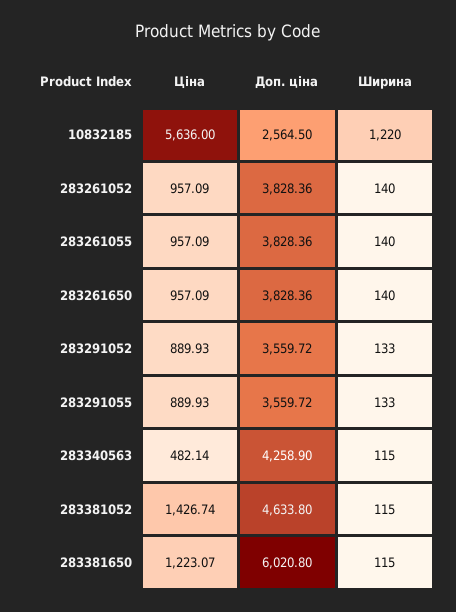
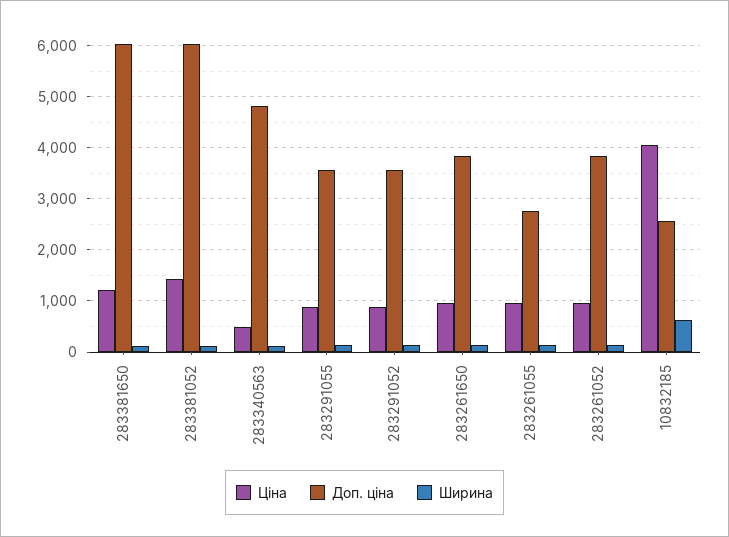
  {
    "Ціна": {
-     "10832185": 5636,
+     "10832185": 4000,
      "283261052": 957.09,
      "283261055": 957.09,
      "283261650": 957.09,
      "283291052": 889.93,
      "283291055": 889.93,
      "283340563": 482.14,
      "283381052": 1426.74,
      "283381650": 1223.07
    },
    "Доп. ціна": {
      "10832185": 2564.5,
      "283261052": 3828.36,
-     "283261055": 3828.36,
+     "283261055": 2800,
      "283261650": 3828.36,
      "283291052": 3559.72,
      "283291055": 3559.72,
-     "283340563": 4258.9,
+     "283340563": 4800,
-     "283381052": 4633.8,
+     "283381052": 6000,
      "283381650": 6020.8
    },
    "Ширина": {
-     "10832185": 1220,
+     "10832185": 600,
      "283261052": 140,
      "283261055": 140,
      "283261650": 140,
      "283291052": 133,
      "283291055": 133,
      "283340563": 115,
      "283381052": 115,
      "283381650": 115
    }
  }

